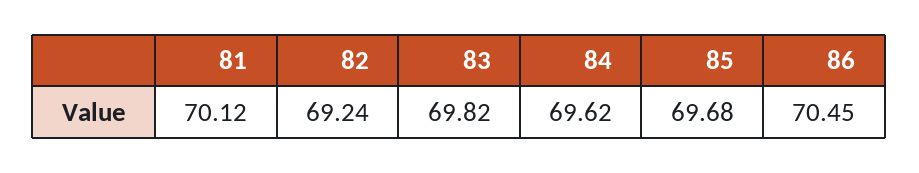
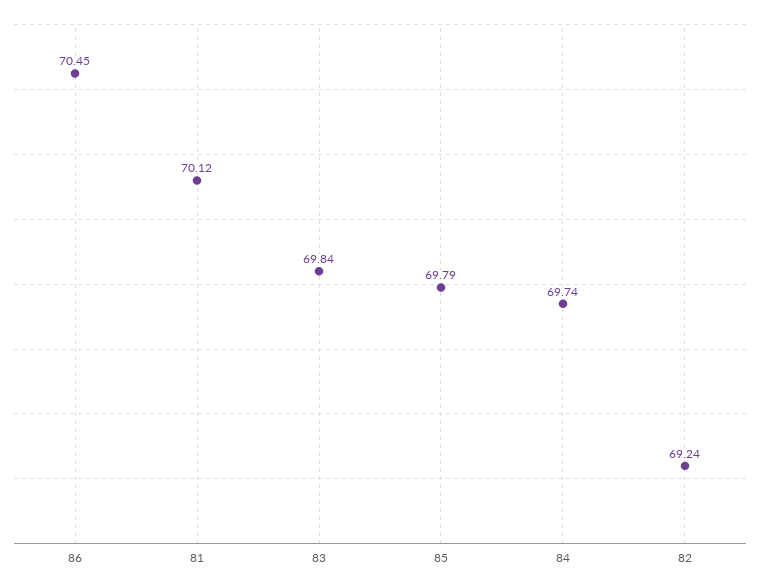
  {
    "81": 70.12,
    "82": 69.24,
-   "83": 69.82,
+   "83": 69.84,
-   "84": 69.62,
+   "84": 69.74,
-   "85": 69.68,
+   "85": 69.79,
    "86": 70.45
  }

